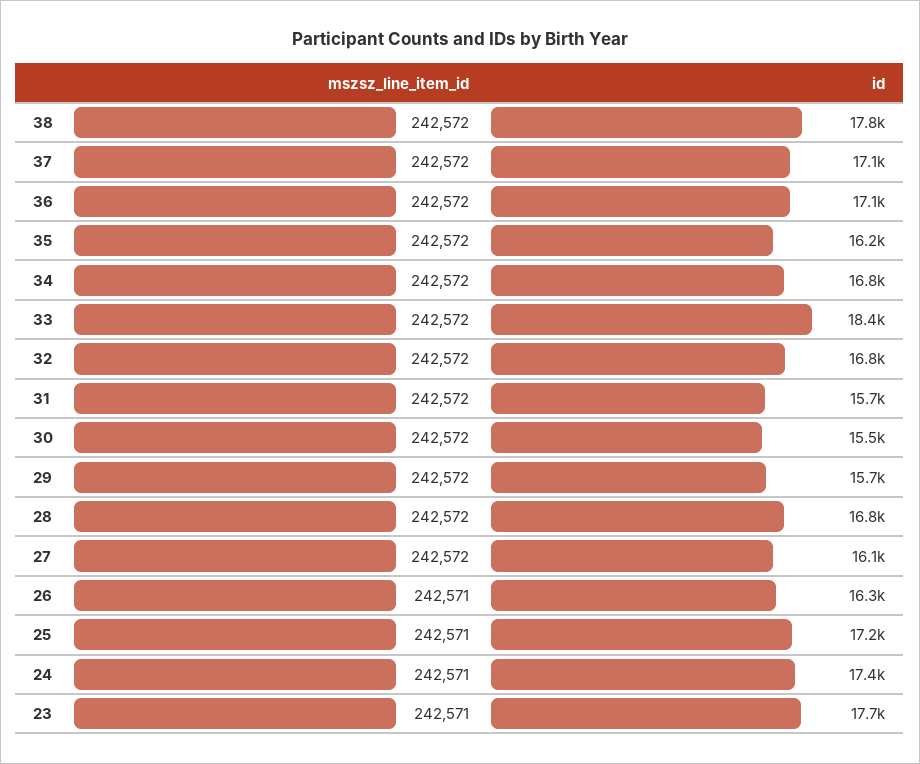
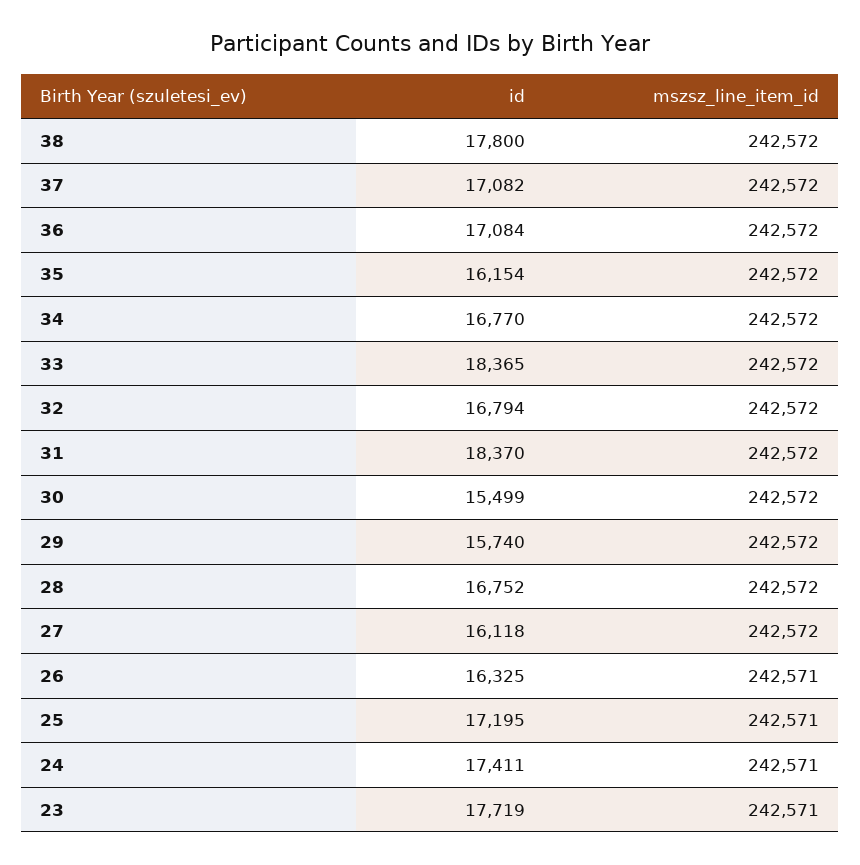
  {
    "mszsz_line_item_id": {
      "38": 242572,
      "37": 242572,
      "36": 242572,
      "35": 242572,
      "34": 242572,
      "33": 242572,
      "32": 242572,
      "31": 242572,
      "30": 242572,
      "29": 242572,
      "28": 242572,
      "27": 242572,
      "26": 242571,
      "25": 242571,
      "24": 242571,
      "23": 242571
    },
    "id": {
      "38": 17800,
      "37": 17082,
      "36": 17084,
      "35": 16154,
      "34": 16770,
      "33": 18365,
      "32": 16794,
-     "31": 15700,
+     "31": 18370,
      "30": 15499,
      "29": 15740,
      "28": 16752,
      "27": 16118,
      "26": 16325,
      "25": 17195,
      "24": 17411,
      "23": 17719
    }
  }

